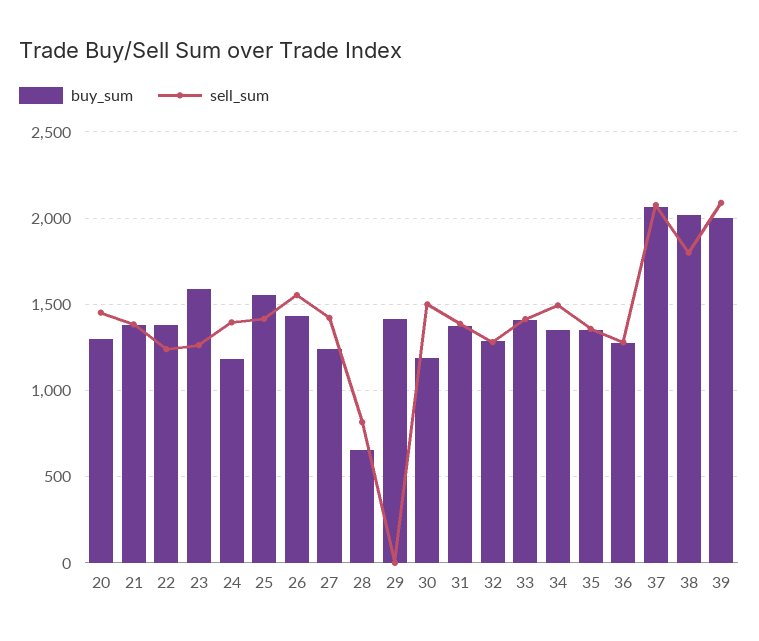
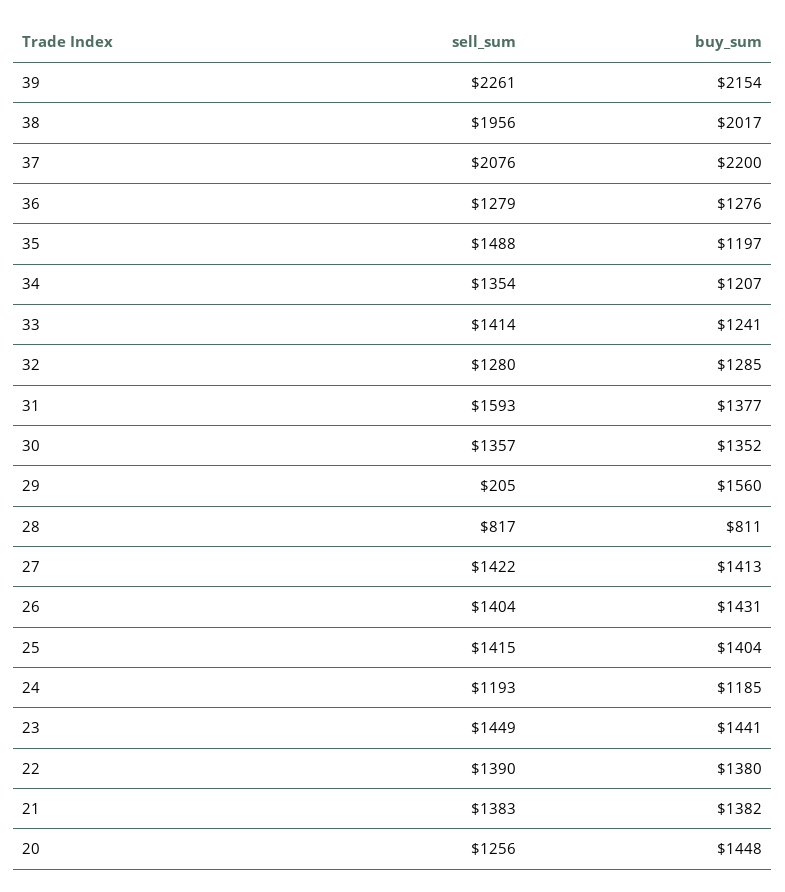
  {
    "buy_sum": {
-     "20": 1300,
+     "20": 1448,
      "21": 1382,
      "22": 1380,
-     "23": 1600,
+     "23": 1441,
      "24": 1185,
-     "25": 1550,
+     "25": 1404,
      "26": 1431,
-     "27": 1250,
+     "27": 1413,
-     "28": 650,
+     "28": 811,
-     "29": 1400,
+     "29": 1560,
-     "30": 1200,
+     "30": 1352,
      "31": 1377,
      "32": 1285,
-     "33": 1400,
+     "33": 1241,
-     "34": 1350,
+     "34": 1207,
-     "35": 1350,
+     "35": 1197,
      "36": 1276,
-     "37": 2050,
+     "37": 2200,
      "38": 2017,
-     "39": 2000
+     "39": 2154
    },
    "sell_sum": {
-     "20": 1450,
+     "20": 1256,
      "21": 1383,
-     "22": 1250,
+     "22": 1390,
-     "23": 1250,
+     "23": 1449,
-     "24": 1400,
+     "24": 1193,
      "25": 1415,
-     "26": 1550,
+     "26": 1404,
      "27": 1422,
      "28": 817,
-     "29": 0,
+     "29": 205,
-     "30": 1500,
+     "30": 1357,
-     "31": 1400,
+     "31": 1593,
      "32": 1280,
      "33": 1414,
-     "34": 1500,
+     "34": 1354,
-     "35": 1350,
+     "35": 1488,
      "36": 1279,
      "37": 2076,
-     "38": 1800,
+     "38": 1956,
-     "39": 2100
+     "39": 2261
    }
  }

